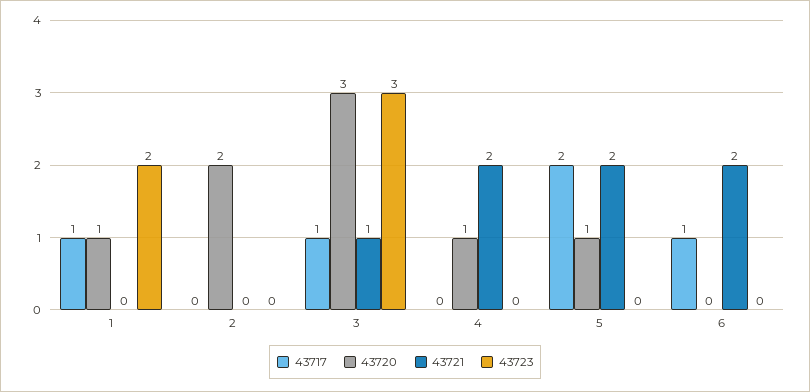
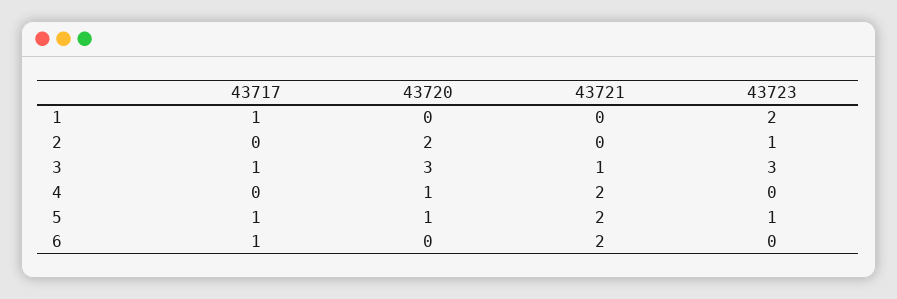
  {
    "43717": {
      "1": 1,
      "2": 0,
      "3": 1,
      "4": 0,
-     "5": 2,
+     "5": 1,
      "6": 1
    },
    "43720": {
-     "1": 1,
+     "1": 0,
      "2": 2,
      "3": 3,
      "4": 1,
      "5": 1,
      "6": 0
    },
    "43721": {
      "1": 0,
      "2": 0,
      "3": 1,
      "4": 2,
      "5": 2,
      "6": 2
    },
    "43723": {
      "1": 2,
-     "2": 0,
+     "2": 1,
      "3": 3,
      "4": 0,
-     "5": 0,
+     "5": 1,
      "6": 0
    }
  }

